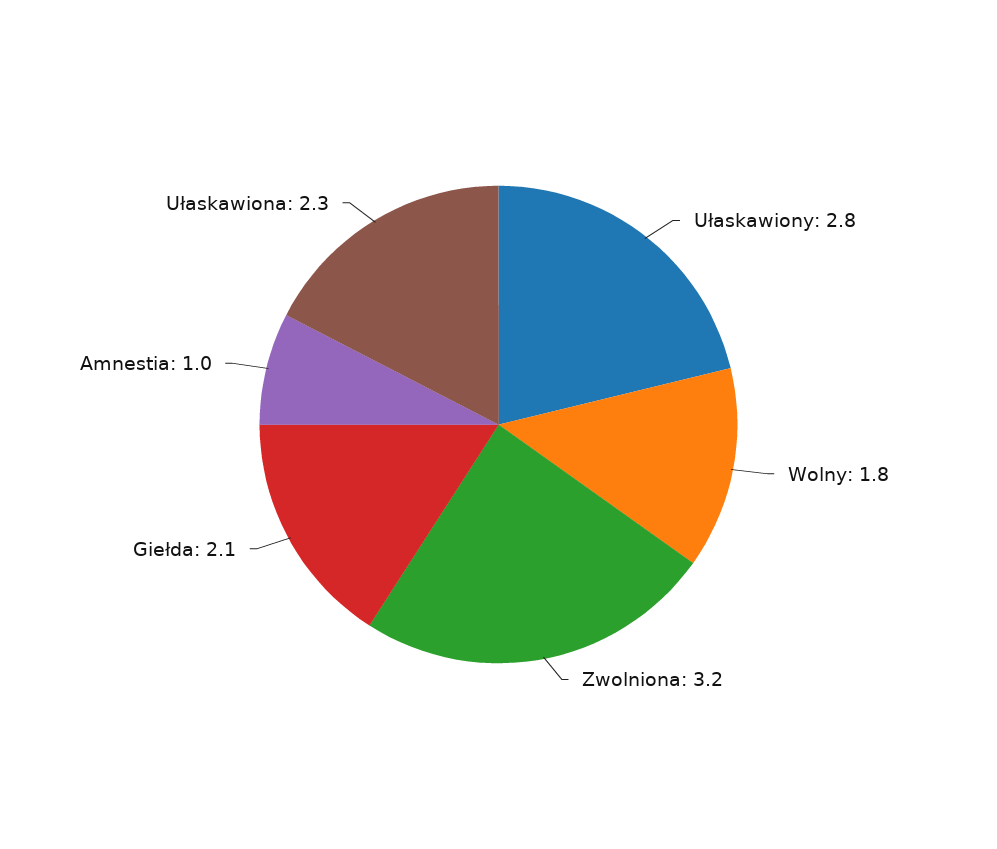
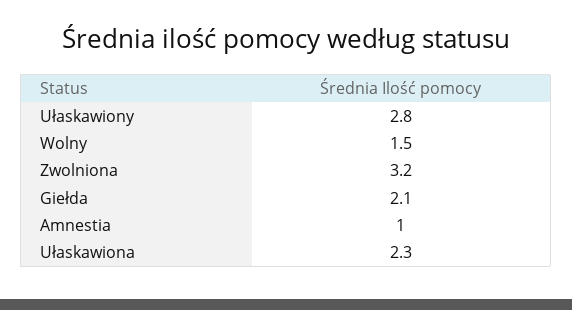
  {
    "Ułaskawiony": 2.8,
-   "Wolny": 1.8,
+   "Wolny": 1.5,
    "Zwolniona": 3.2,
    "Giełda": 2.1,
    "Amnestia": 1,
    "Ułaskawiona": 2.3
  }

